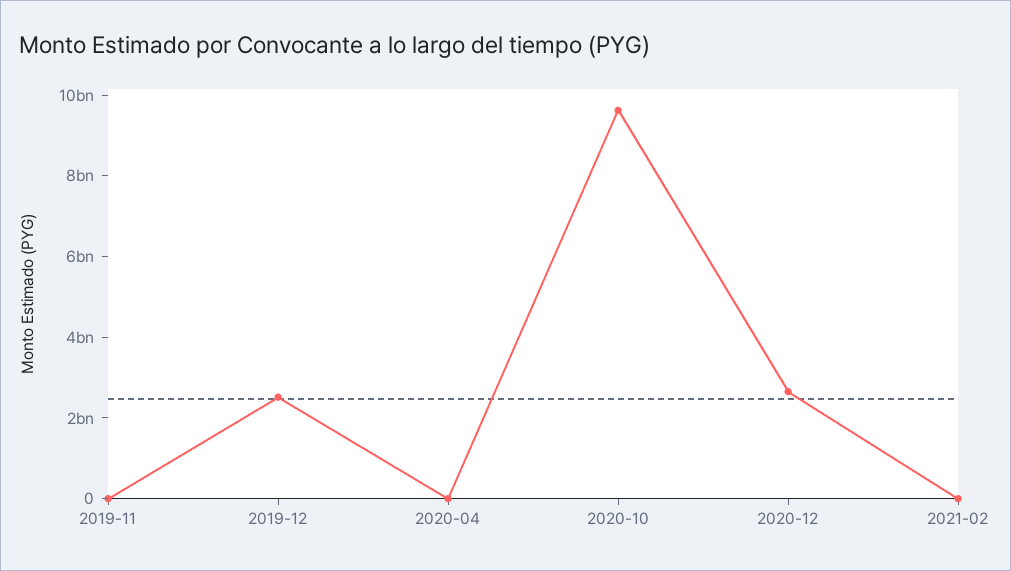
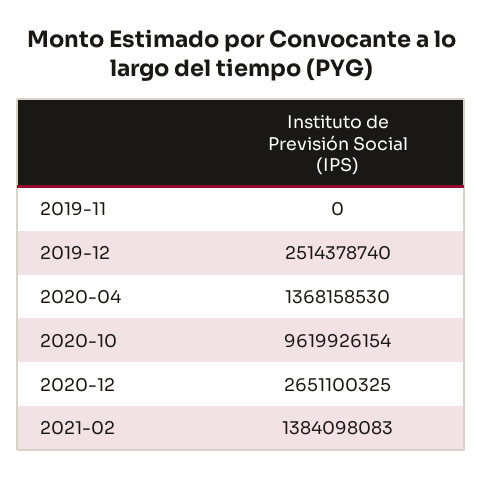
  {
    "2019-11": 0,
    "2019-12": 2514378740,
-   "2020-04": 0,
+   "2020-04": 1368158530,
    "2020-10": 9619926154,
    "2020-12": 2651100325,
-   "2021-02": 0
+   "2021-02": 1384098083
  }

